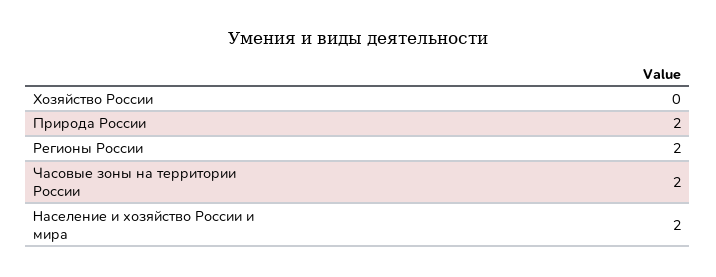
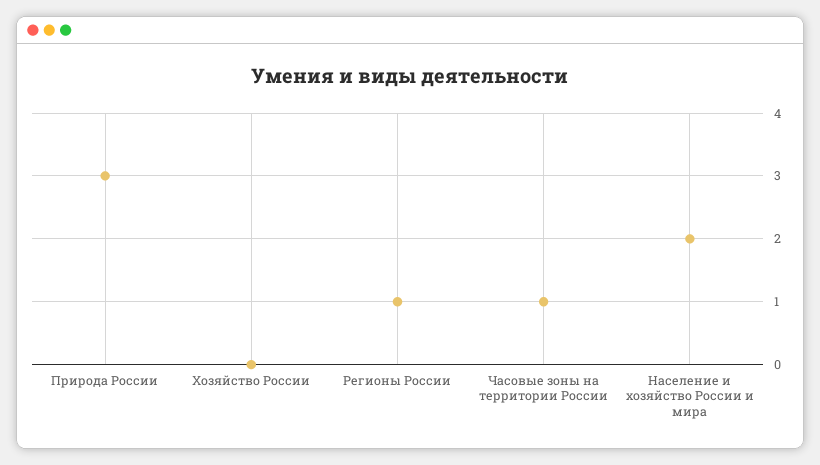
  {
    "Хозяйство России": 0,
-   "Природа России": 2,
+   "Природа России": 3,
-   "Регионы России": 2,
+   "Регионы России": 1,
-   "Часовые зоны на территории России": 2,
+   "Часовые зоны на территории России": 1,
    "Население и хозяйство России и мира": 2
  }

